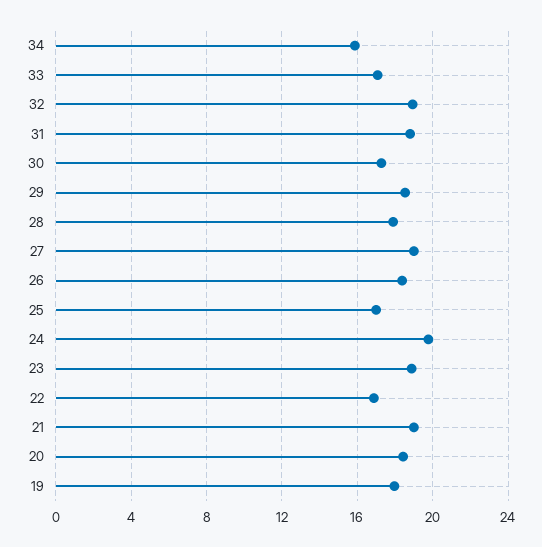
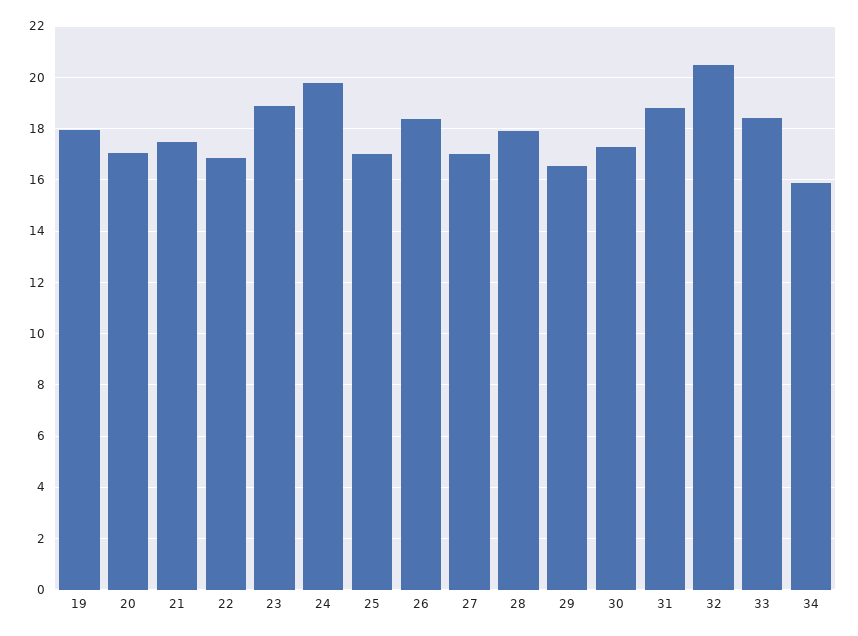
  {
    "34": 15.75,
-   "33": 17,
+   "33": 18.5,
-   "32": 19,
+   "32": 20.5,
    "31": 18.75,
    "30": 17.25,
-   "29": 18.5,
+   "29": 16.5,
    "28": 18,
-   "27": 19,
+   "27": 17,
    "26": 18.25,
    "25": 17,
    "24": 19.75,
    "23": 18.75,
    "22": 16.75,
-   "21": 19,
+   "21": 17.5,
-   "20": 18.5,
+   "20": 17,
    "19": 18
  }

